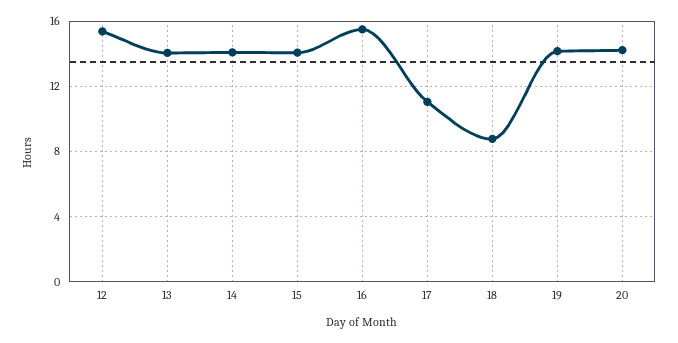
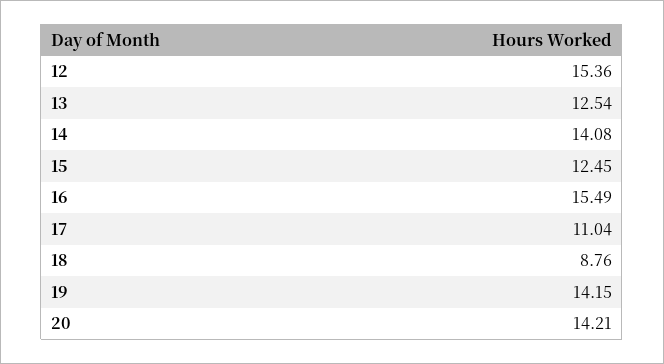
  {
    "12": 15.36,
-   "13": 14,
+   "13": 12.54,
    "14": 14.08,
-   "15": 14,
+   "15": 12.45,
    "16": 15.49,
    "17": 11.04,
    "18": 8.76,
    "19": 14.15,
    "20": 14.21
  }

